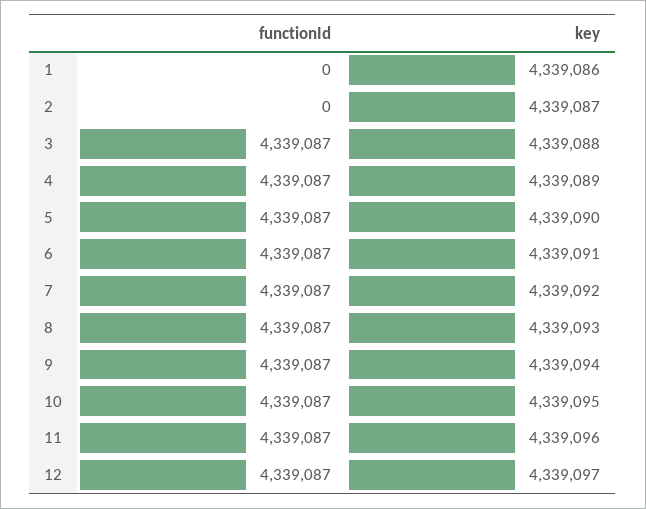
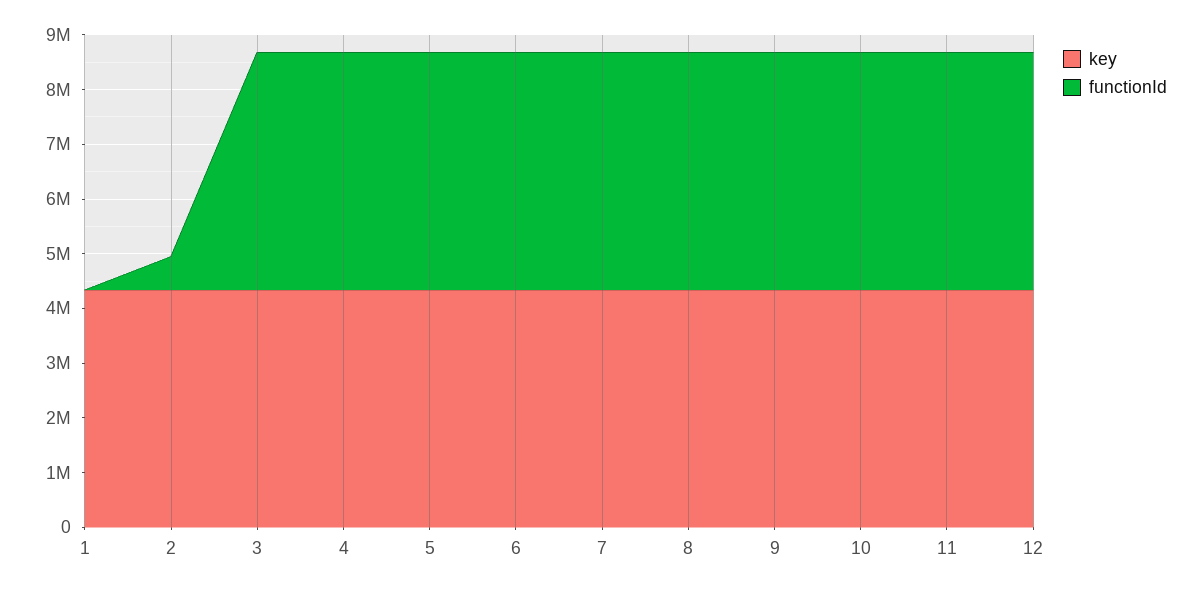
  {
    "functionId": {
      "1": 0,
-     "2": 0,
+     "2": 600000,
      "3": 4339087,
      "4": 4339087,
      "5": 4339087,
      "6": 4339087,
      "7": 4339087,
      "8": 4339087,
      "9": 4339087,
      "10": 4339087,
      "11": 4339087,
      "12": 4339087
    },
    "key": {
      "1": 4339086,
      "2": 4339087,
      "3": 4339088,
      "4": 4339089,
      "5": 4339090,
      "6": 4339091,
      "7": 4339092,
      "8": 4339093,
      "9": 4339094,
      "10": 4339095,
      "11": 4339096,
      "12": 4339097
    }
  }

